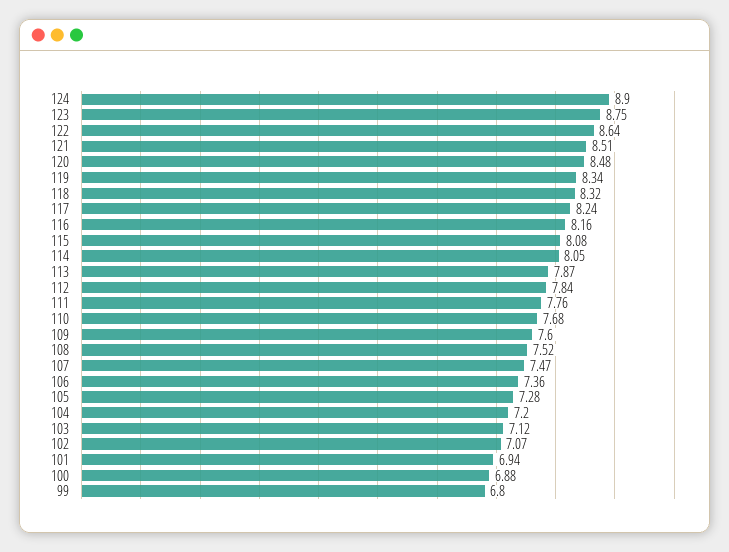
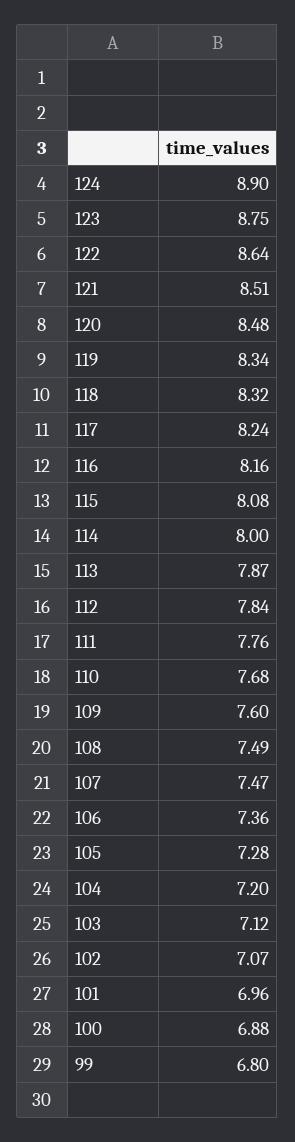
  {
    "124": 8.9,
    "123": 8.75,
    "122": 8.64,
    "121": 8.51,
    "120": 8.48,
    "119": 8.34,
    "118": 8.32,
    "117": 8.24,
    "116": 8.16,
    "115": 8.08,
-   "114": 8.05,
+   "114": 8,
    "113": 7.87,
    "112": 7.84,
    "111": 7.76,
    "110": 7.68,
    "109": 7.6,
-   "108": 7.52,
+   "108": 7.49,
    "107": 7.47,
    "106": 7.36,
    "105": 7.28,
    "104": 7.2,
    "103": 7.12,
    "102": 7.07,
-   "101": 6.94,
+   "101": 6.96,
    "100": 6.88,
    "99": 6.8
  }

